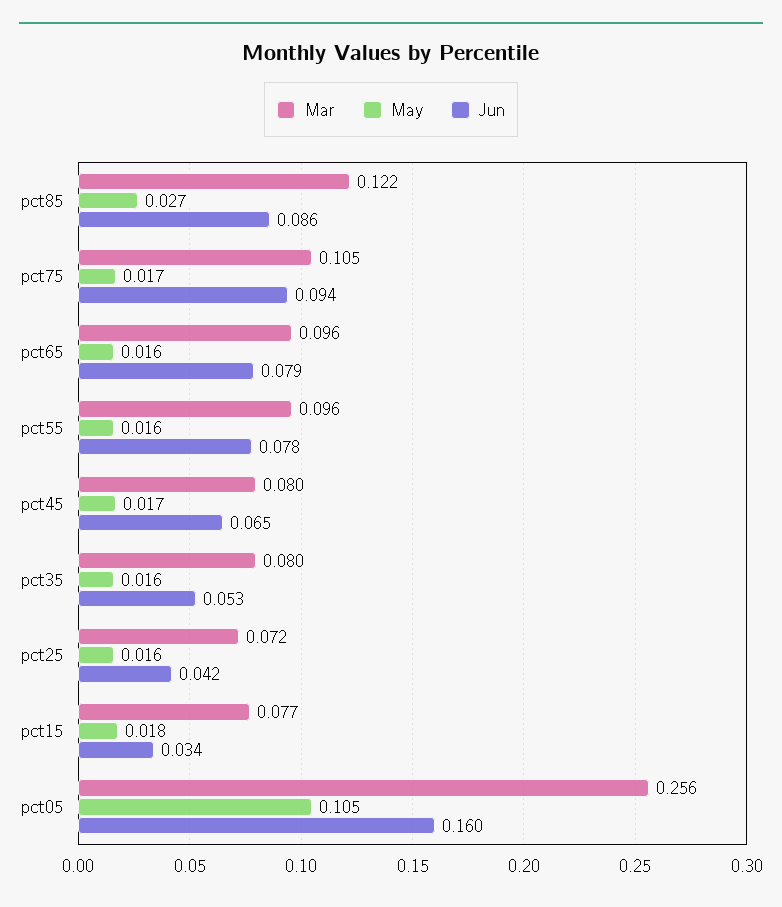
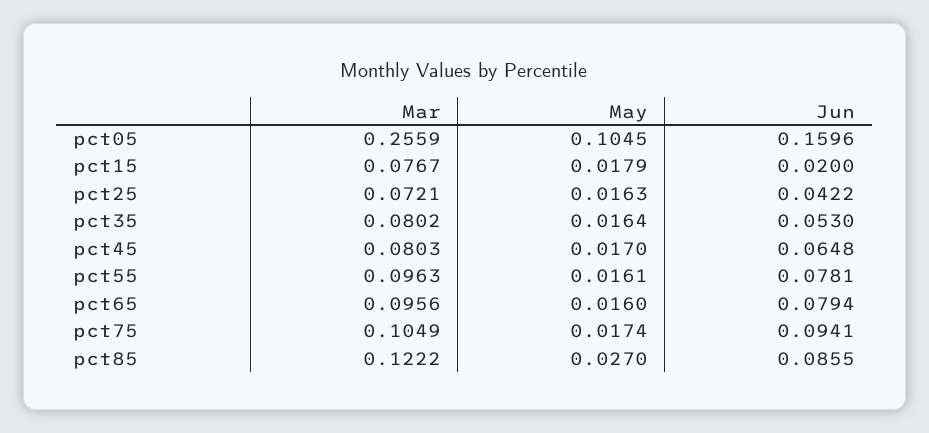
  {
    "Mar": {
      "pct85": 0.1222,
      "pct75": 0.1049,
      "pct65": 0.0956,
      "pct55": 0.0963,
      "pct45": 0.0803,
      "pct35": 0.0802,
      "pct25": 0.0721,
      "pct15": 0.0767,
      "pct05": 0.2559
    },
    "May": {
      "pct85": 0.027,
      "pct75": 0.0174,
      "pct65": 0.016,
      "pct55": 0.0161,
      "pct45": 0.017,
      "pct35": 0.0164,
      "pct25": 0.0163,
      "pct15": 0.0179,
      "pct05": 0.1045
    },
    "Jun": {
      "pct85": 0.0855,
      "pct75": 0.0941,
      "pct65": 0.0794,
      "pct55": 0.0781,
      "pct45": 0.0648,
      "pct35": 0.053,
      "pct25": 0.0422,
-     "pct15": 0.034,
+     "pct15": 0.02,
      "pct05": 0.1596
    }
  }

